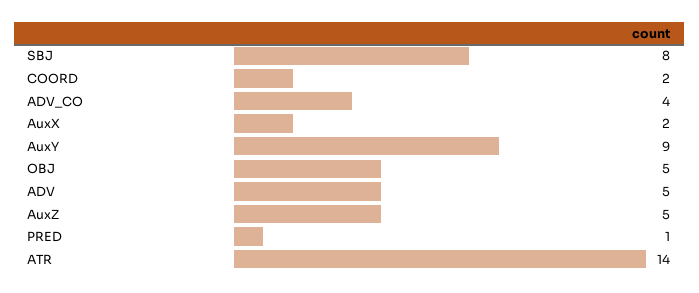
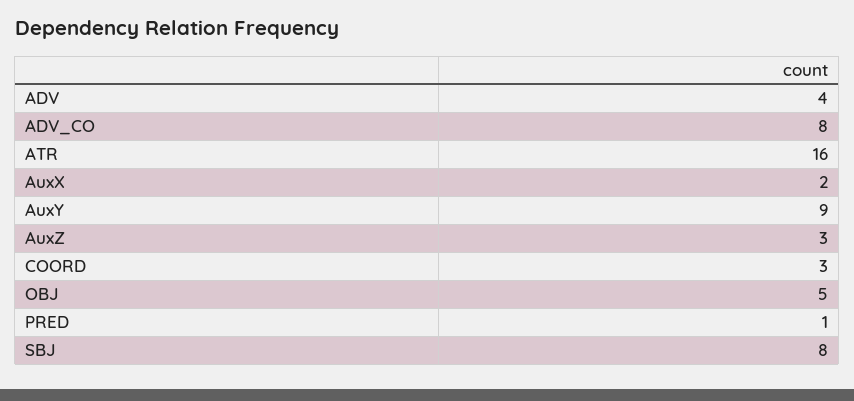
  {
    "SBJ": 8,
-   "COORD": 2,
+   "COORD": 3,
-   "ADV_CO": 4,
+   "ADV_CO": 8,
    "AuxX": 2,
    "AuxY": 9,
    "OBJ": 5,
-   "ADV": 5,
+   "ADV": 4,
-   "AuxZ": 5,
+   "AuxZ": 3,
    "PRED": 1,
-   "ATR": 14
+   "ATR": 16
  }

